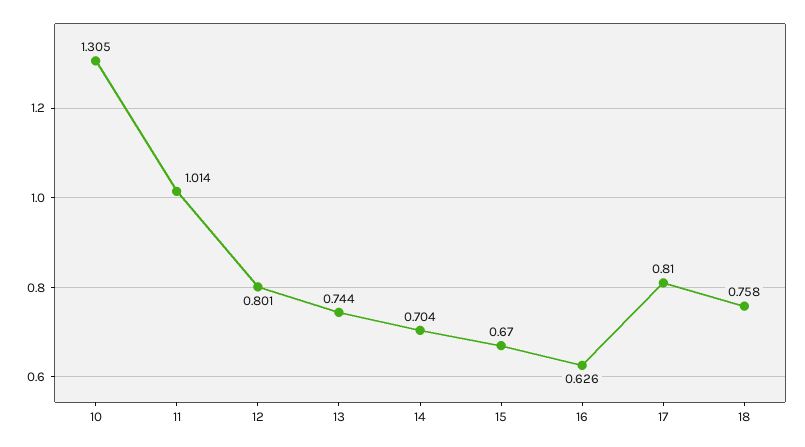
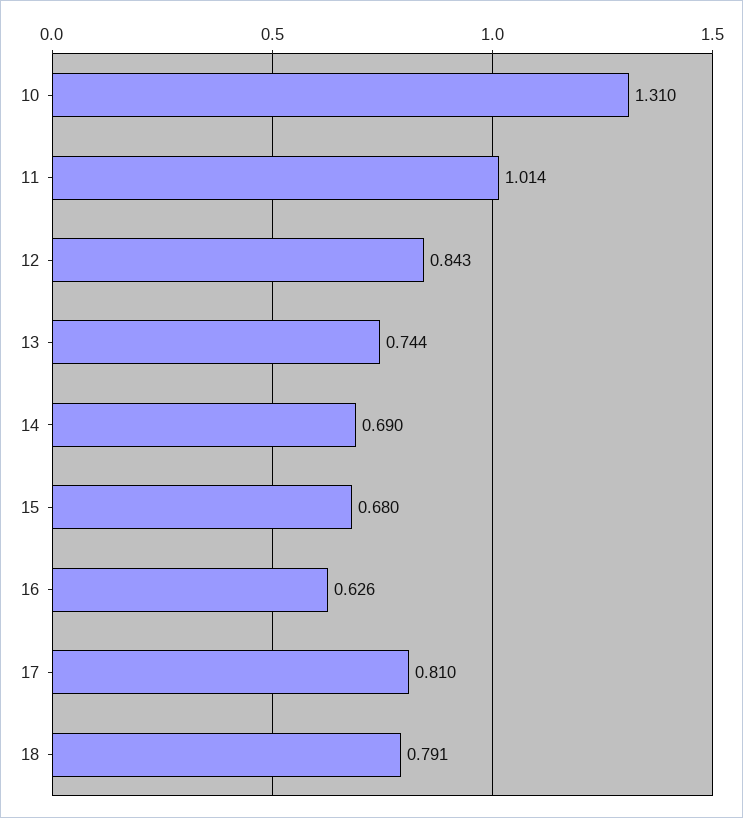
  {
-   "10": 1.305,
+   "10": 1.31,
    "11": 1.014,
-   "12": 0.801,
+   "12": 0.843,
    "13": 0.744,
-   "14": 0.704,
+   "14": 0.69,
-   "15": 0.67,
+   "15": 0.68,
    "16": 0.626,
    "17": 0.81,
-   "18": 0.758
+   "18": 0.791
  }

